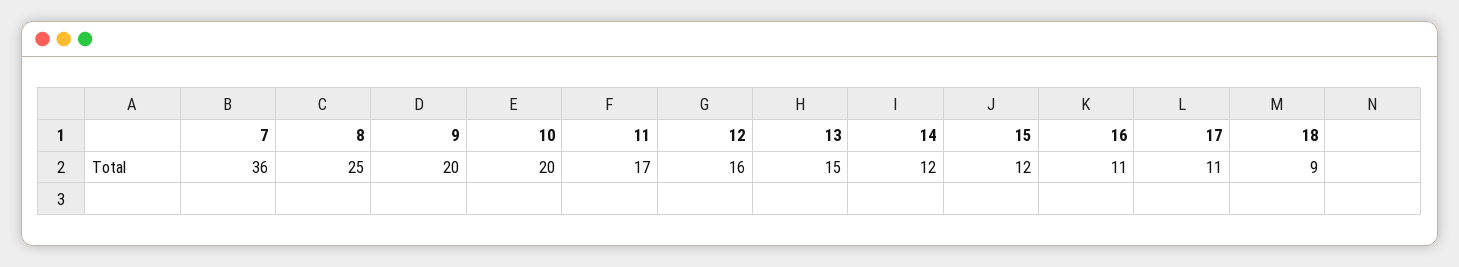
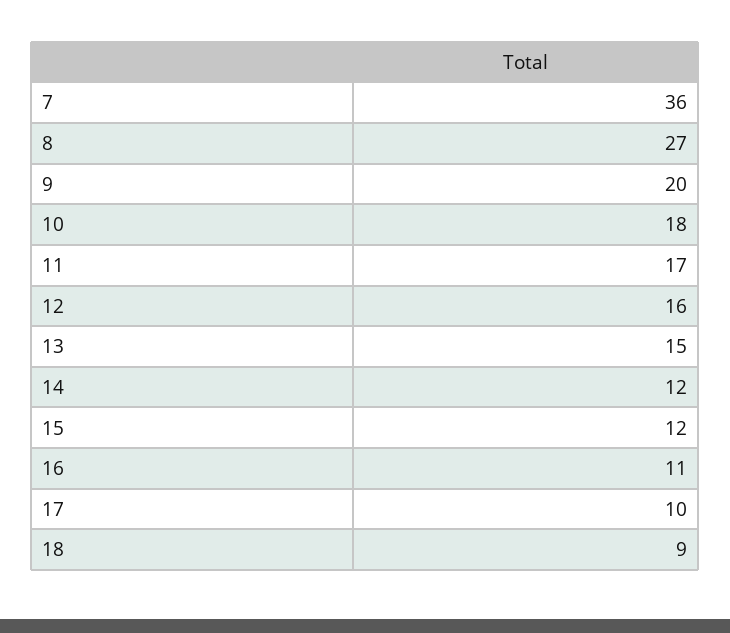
  {
    "7": 36,
-   "8": 25,
+   "8": 27,
    "9": 20,
-   "10": 20,
+   "10": 18,
    "11": 17,
    "12": 16,
    "13": 15,
    "14": 12,
    "15": 12,
    "16": 11,
-   "17": 11,
+   "17": 10,
    "18": 9
  }

